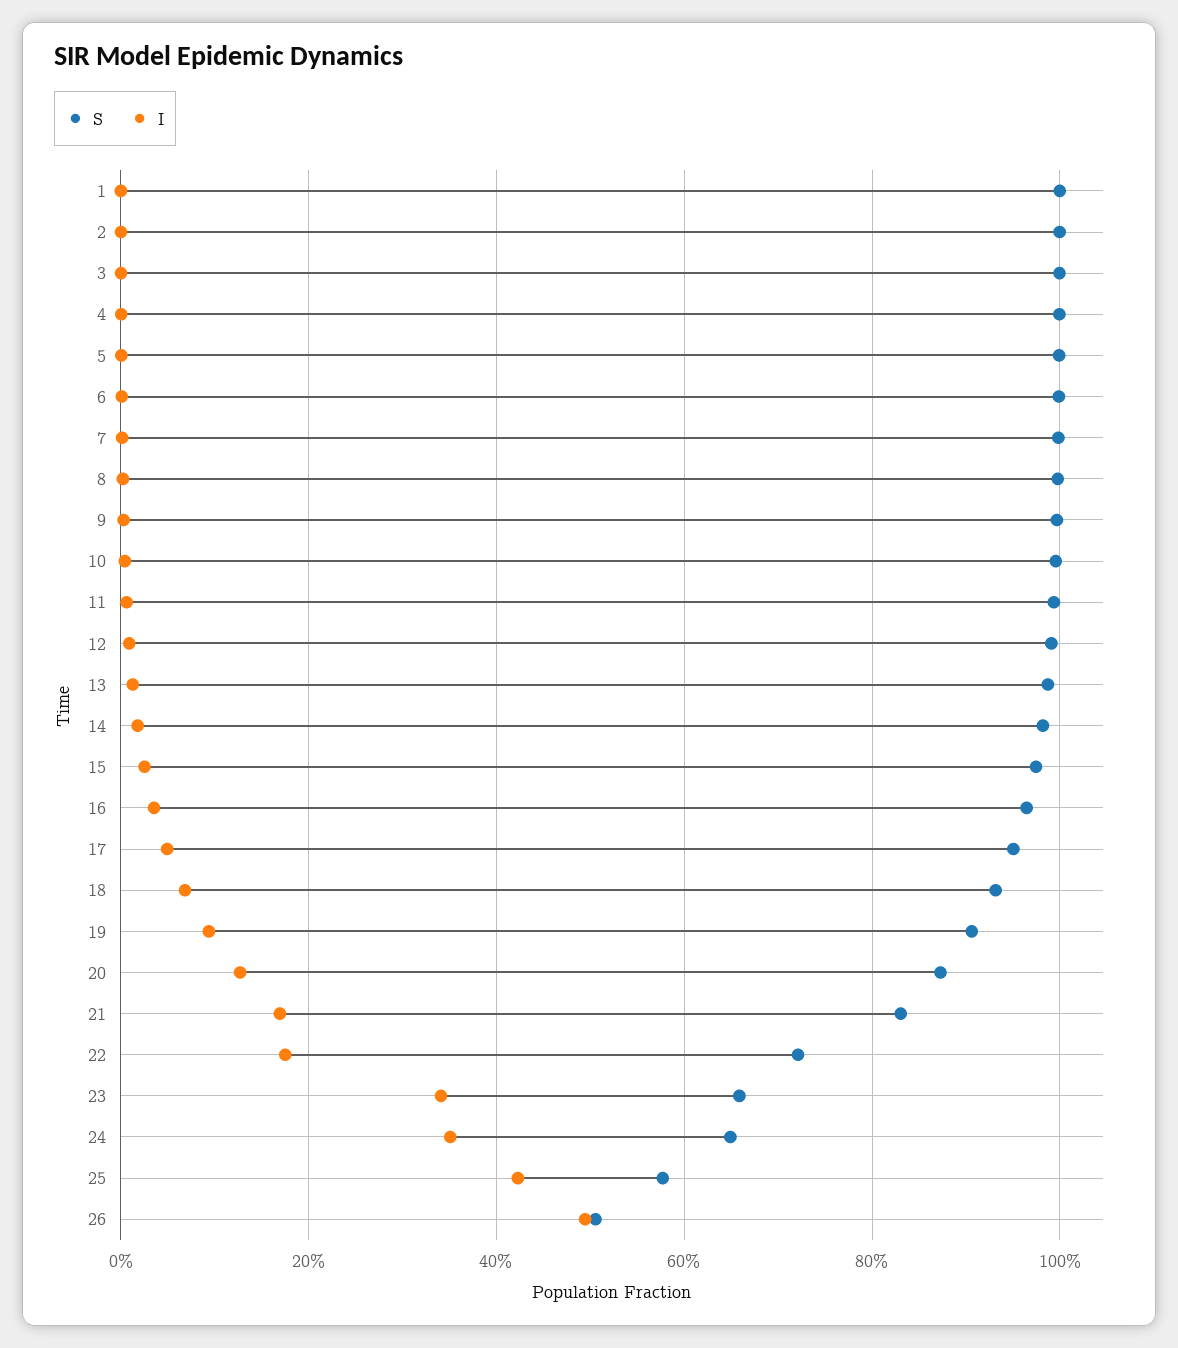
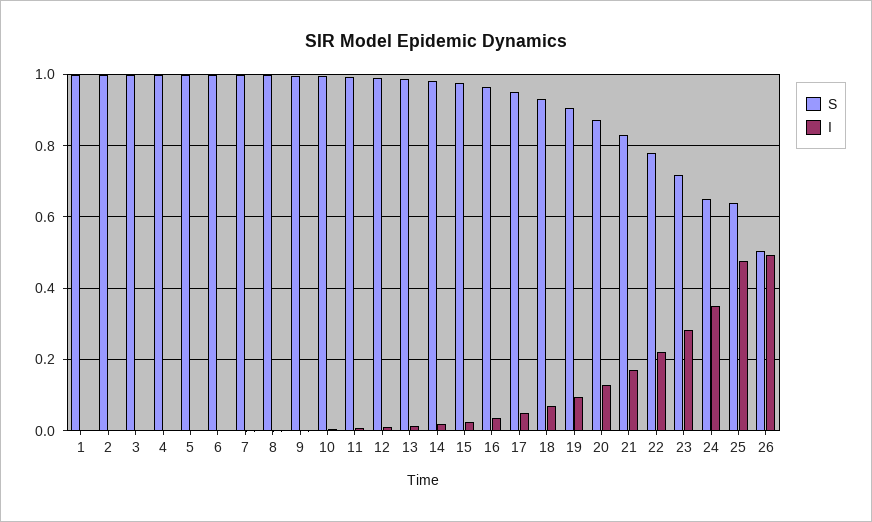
  {
    "S": {
      "1": 1,
      "2": 1,
      "3": 1,
      "4": 1,
      "5": 1,
      "6": 1,
      "7": 1,
      "8": 1,
      "9": 1,
      "10": 1,
      "11": 1,
      "12": 1,
      "13": 0.98,
      "14": 0.98,
      "15": 0.98,
      "16": 0.96,
      "17": 0.96,
      "18": 0.94,
      "19": 0.9,
      "20": 0.88,
      "21": 0.84,
-     "22": 0.72,
+     "22": 0.78,
-     "23": 0.66,
+     "23": 0.72,
      "24": 0.64,
-     "25": 0.58,
+     "25": 0.64,
      "26": 0.5
    },
    "I": {
      "1": 0,
      "2": 0,
      "3": 0,
      "4": 0,
      "5": 0,
      "6": 0,
      "7": 0,
      "8": 0,
      "9": 0,
      "10": 0,
      "11": 0,
      "12": 0,
      "13": 0.02,
      "14": 0.02,
      "15": 0.02,
      "16": 0.04,
      "17": 0.04,
      "18": 0.06,
      "19": 0.1,
      "20": 0.12,
      "21": 0.16,
-     "22": 0.18,
+     "22": 0.22,
-     "23": 0.34,
+     "23": 0.28,
      "24": 0.36,
-     "25": 0.42,
+     "25": 0.48,
      "26": 0.5
    }
  }

